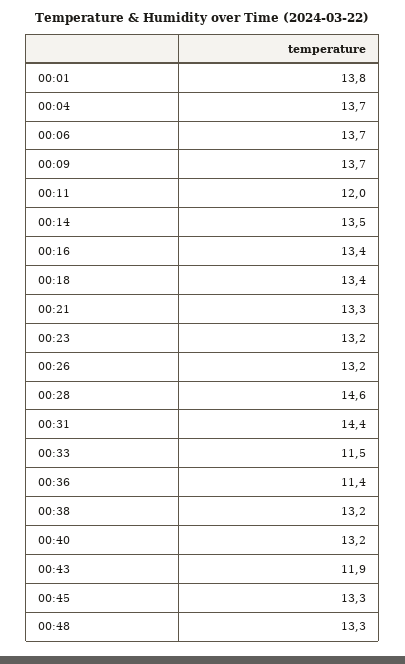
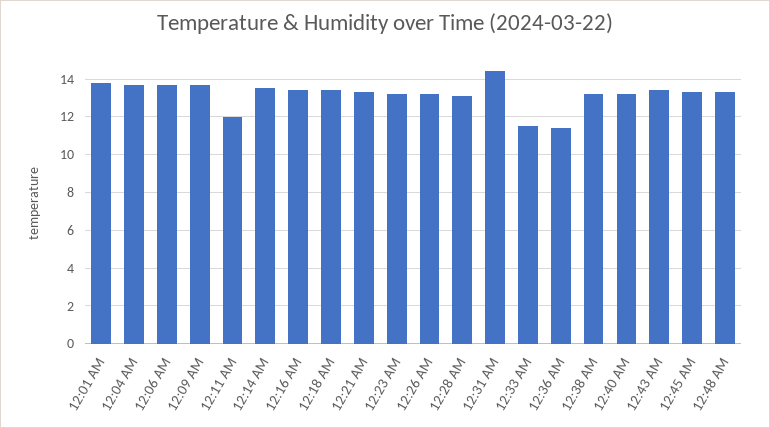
  {
    "00:01": 13.8,
    "00:04": 13.7,
    "00:06": 13.7,
    "00:09": 13.7,
    "00:11": 12,
    "00:14": 13.5,
    "00:16": 13.4,
    "00:18": 13.4,
    "00:21": 13.3,
    "00:23": 13.2,
    "00:26": 13.2,
-   "00:28": 14.6,
+   "00:28": 13,
    "00:31": 14.4,
    "00:33": 11.5,
    "00:36": 11.4,
    "00:38": 13.2,
    "00:40": 13.2,
-   "00:43": 11.9,
+   "00:43": 13.5,
    "00:45": 13.3,
    "00:48": 13.3
  }

